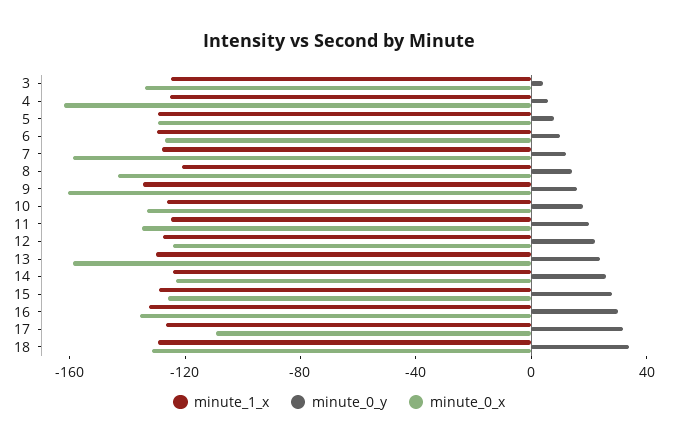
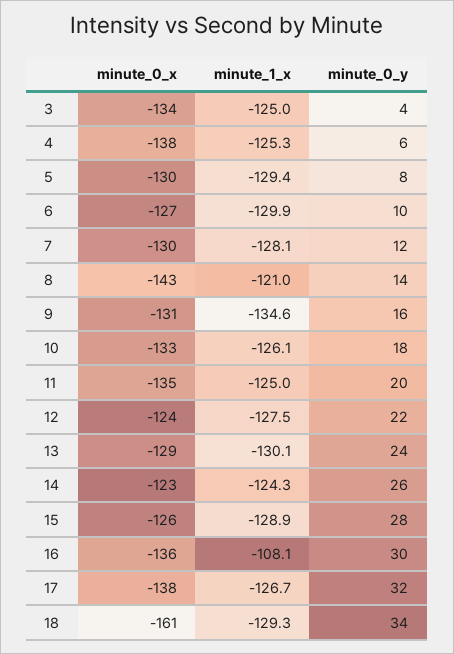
  {
    "minute_1_x": {
      "3": -125,
      "4": -125.3,
      "5": -129.4,
      "6": -129.9,
      "7": -128.1,
      "8": -121,
      "9": -134.6,
      "10": -126.1,
      "11": -125,
      "12": -127.5,
      "13": -130.1,
      "14": -124.3,
      "15": -128.9,
-     "16": -130,
+     "16": -108.1,
      "17": -126.7,
      "18": -129.3
    },
    "minute_0_y": {
      "3": 4,
      "4": 6,
      "5": 8,
      "6": 10,
      "7": 12,
      "8": 14,
      "9": 16,
      "10": 18,
      "11": 20,
      "12": 22,
      "13": 24,
      "14": 26,
      "15": 28,
      "16": 30,
      "17": 32,
      "18": 34
    },
    "minute_0_x": {
      "3": -134,
-     "4": -160,
+     "4": -138,
      "5": -130,
      "6": -127,
-     "7": -160,
+     "7": -130,
      "8": -143,
-     "9": -160,
+     "9": -131,
      "10": -133,
      "11": -135,
      "12": -124,
-     "13": -160,
+     "13": -129,
      "14": -123,
      "15": -126,
      "16": -136,
-     "17": -110,
+     "17": -138,
-     "18": -130
+     "18": -161
    }
  }

